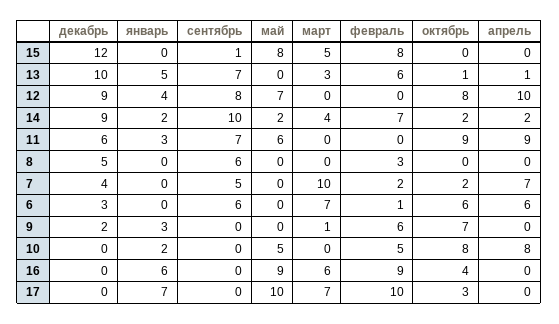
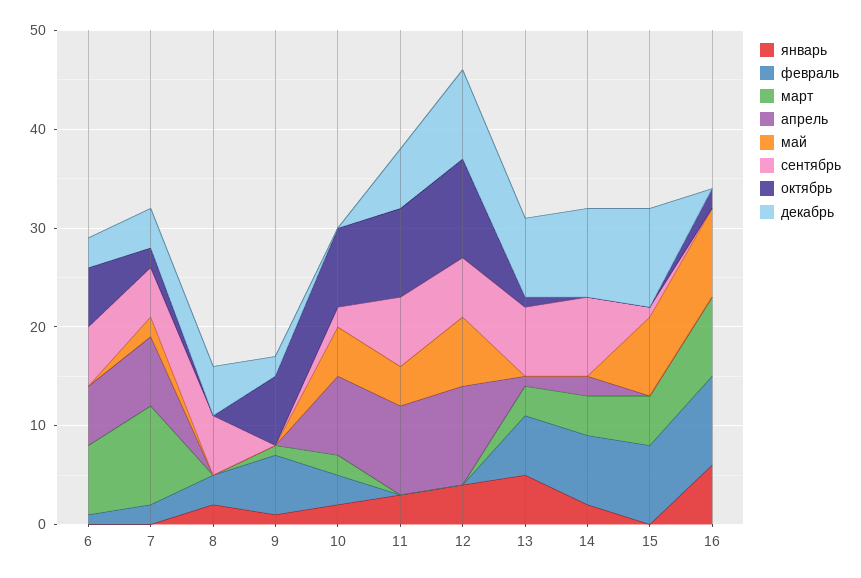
  {
    "декабрь": {
-     "15": 12,
+     "15": 10,
-     "13": 10,
+     "13": 8,
      "12": 9,
      "14": 9,
      "11": 6,
      "8": 5,
      "7": 4,
      "6": 3,
      "9": 2,
      "10": 0,
-     "16": 0,
+     "16": 0
-     "17": 0
    },
    "январь": {
      "15": 0,
      "13": 5,
      "12": 4,
      "14": 2,
      "11": 3,
-     "8": 0,
+     "8": 2,
      "7": 0,
      "6": 0,
-     "9": 3,
+     "9": 1,
      "10": 2,
-     "16": 6,
+     "16": 6
-     "17": 7
    },
    "сентябрь": {
      "15": 1,
      "13": 7,
-     "12": 8,
+     "12": 6,
-     "14": 10,
+     "14": 8,
      "11": 7,
      "8": 6,
      "7": 5,
      "6": 6,
      "9": 0,
-     "10": 0,
+     "10": 2,
-     "16": 0,
+     "16": 0
-     "17": 0
    },
    "май": {
      "15": 8,
      "13": 0,
      "12": 7,
-     "14": 2,
+     "14": 0,
-     "11": 6,
+     "11": 4,
      "8": 0,
-     "7": 0,
+     "7": 2,
      "6": 0,
      "9": 0,
      "10": 5,
-     "16": 9,
+     "16": 9
-     "17": 10
    },
    "март": {
      "15": 5,
      "13": 3,
      "12": 0,
      "14": 4,
      "11": 0,
      "8": 0,
      "7": 10,
      "6": 7,
      "9": 1,
-     "10": 0,
+     "10": 2,
-     "16": 6,
+     "16": 8
-     "17": 7
    },
    "февраль": {
      "15": 8,
      "13": 6,
      "12": 0,
      "14": 7,
      "11": 0,
      "8": 3,
      "7": 2,
      "6": 1,
      "9": 6,
-     "10": 5,
+     "10": 3,
-     "16": 9,
+     "16": 9
-     "17": 10
    },
    "октябрь": {
      "15": 0,
      "13": 1,
-     "12": 8,
+     "12": 10,
-     "14": 2,
+     "14": 0,
      "11": 9,
      "8": 0,
      "7": 2,
      "6": 6,
      "9": 7,
      "10": 8,
-     "16": 4,
+     "16": 2
-     "17": 3
    },
    "апрель": {
      "15": 0,
      "13": 1,
      "12": 10,
      "14": 2,
      "11": 9,
      "8": 0,
      "7": 7,
      "6": 6,
      "9": 0,
      "10": 8,
-     "16": 0,
+     "16": 0
-     "17": 0
    }
  }

